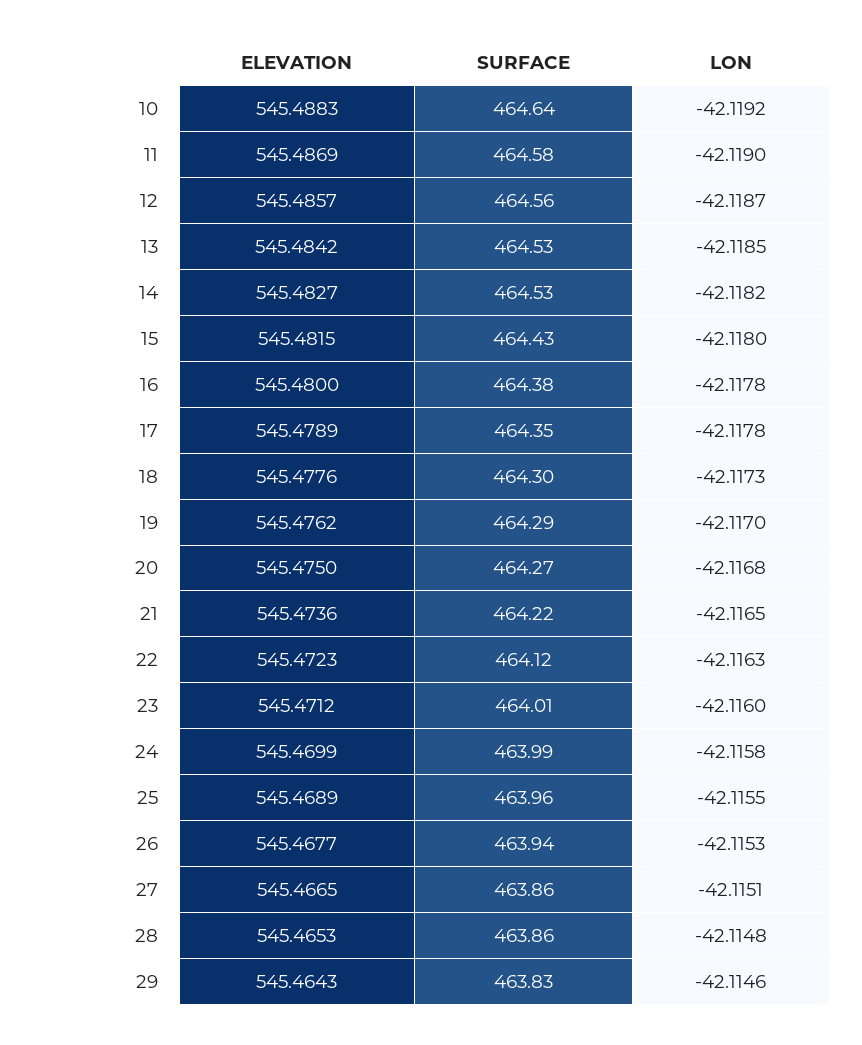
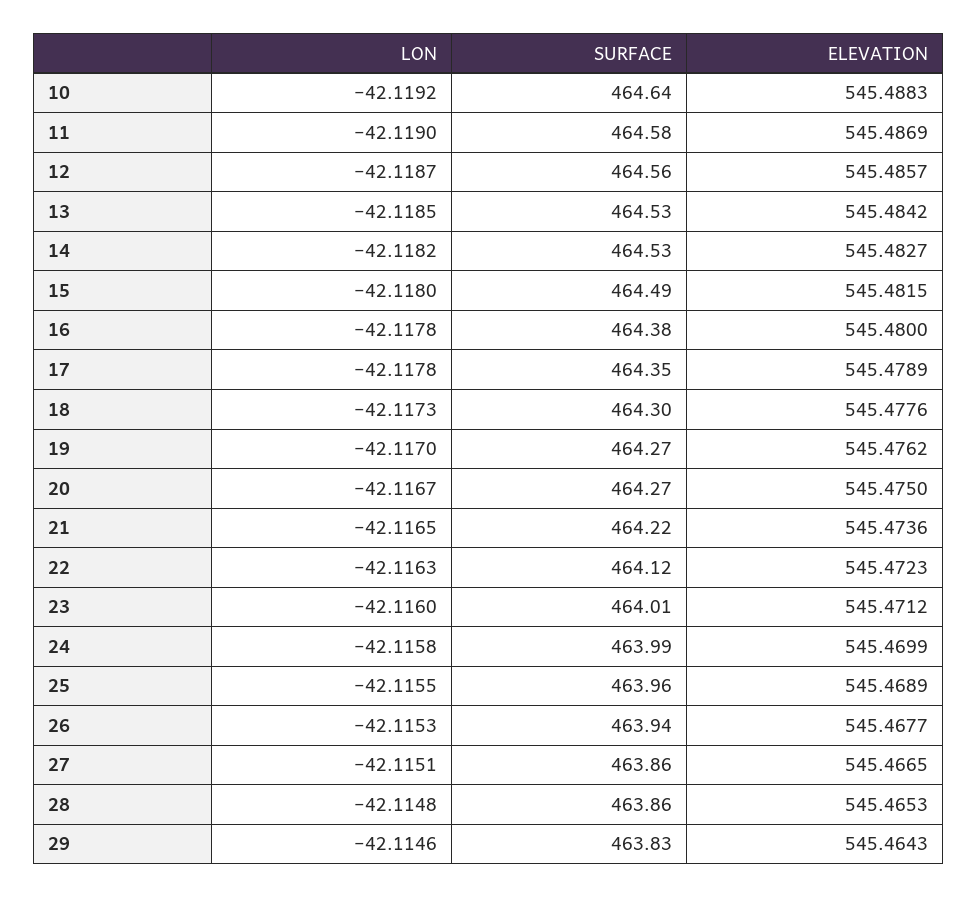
  {
    "ELEVATION": {
      "10": 545.4883,
      "11": 545.4869,
      "12": 545.4857,
      "13": 545.4842,
      "14": 545.4827,
      "15": 545.4815,
      "16": 545.48,
      "17": 545.4789,
      "18": 545.4776,
      "19": 545.4762,
      "20": 545.475,
      "21": 545.4736,
      "22": 545.4723,
      "23": 545.4712,
      "24": 545.4699,
      "25": 545.4689,
      "26": 545.4677,
      "27": 545.4665,
      "28": 545.4653,
      "29": 545.4643
    },
    "SURFACE": {
      "10": 464.64,
      "11": 464.58,
      "12": 464.56,
      "13": 464.53,
      "14": 464.53,
-     "15": 464.43,
+     "15": 464.49,
      "16": 464.38,
      "17": 464.35,
      "18": 464.3,
-     "19": 464.29,
+     "19": 464.27,
      "20": 464.27,
      "21": 464.22,
      "22": 464.12,
      "23": 464.01,
      "24": 463.99,
      "25": 463.96,
      "26": 463.94,
      "27": 463.86,
      "28": 463.86,
      "29": 463.83
    },
    "LON": {
      "10": -42.1192,
      "11": -42.119,
      "12": -42.1187,
      "13": -42.1185,
      "14": -42.1182,
      "15": -42.118,
      "16": -42.1178,
      "17": -42.1178,
      "18": -42.1173,
      "19": -42.117,
-     "20": -42.1168,
+     "20": -42.1167,
      "21": -42.1165,
      "22": -42.1163,
      "23": -42.116,
      "24": -42.1158,
      "25": -42.1155,
      "26": -42.1153,
      "27": -42.1151,
      "28": -42.1148,
      "29": -42.1146
    }
  }

